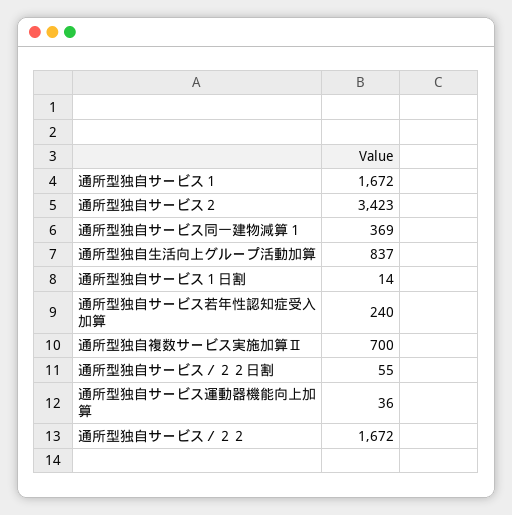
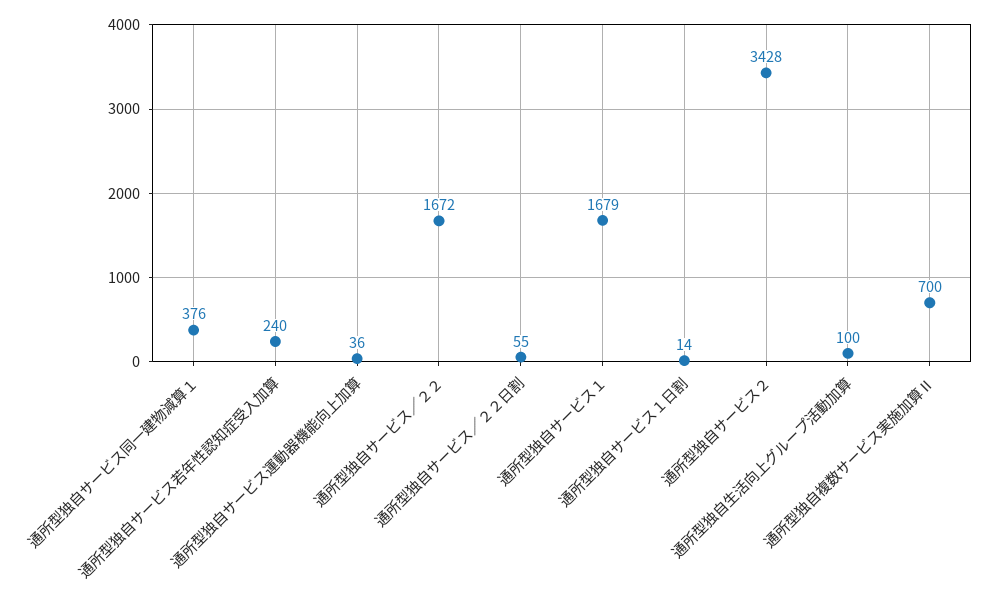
  {
-   "通所型独自サービス１": 1672,
+   "通所型独自サービス１": 1679,
-   "通所型独自サービス２": 3423,
+   "通所型独自サービス２": 3428,
-   "通所型独自サービス同一建物減算１": 369,
+   "通所型独自サービス同一建物減算１": 376,
-   "通所型独自生活向上グループ活動加算": 837,
+   "通所型独自生活向上グループ活動加算": 100,
    "通所型独自サービス１日割": 14,
    "通所型独自サービス若年性認知症受入加算": 240,
    "通所型独自複数サービス実施加算Ⅱ": 700,
    "通所型独自サービス／２２日割": 55,
    "通所型独自サービス運動器機能向上加算": 36,
    "通所型独自サービス／２２": 1672
  }

